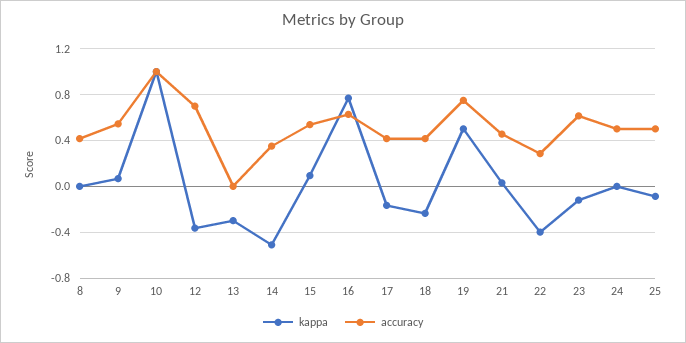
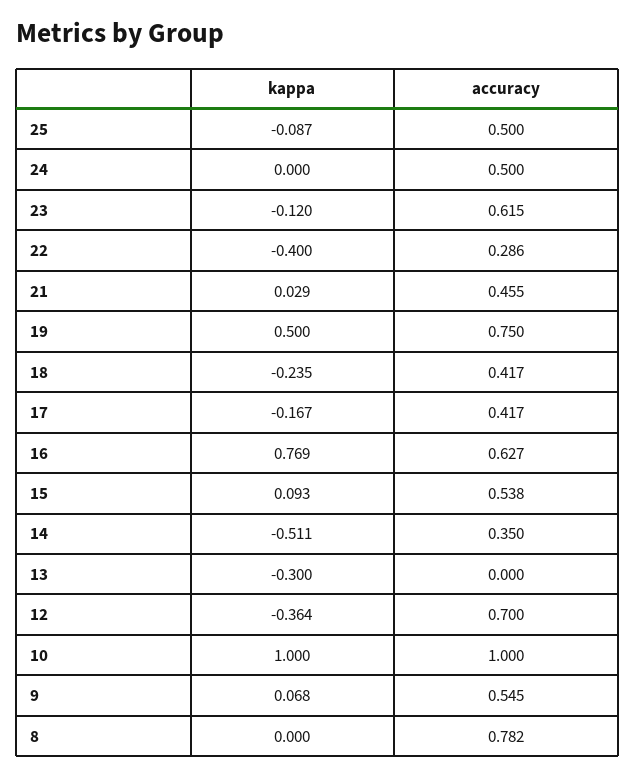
  {
    "kappa": {
      "8": 0,
      "9": 0.068,
      "10": 1,
      "12": -0.364,
      "13": -0.3,
      "14": -0.511,
      "15": 0.093,
      "16": 0.769,
      "17": -0.167,
      "18": -0.235,
      "19": 0.5,
      "21": 0.029,
      "22": -0.4,
      "23": -0.12,
      "24": 0,
      "25": -0.087
    },
    "accuracy": {
-     "8": 0.4,
+     "8": 0.782,
      "9": 0.545,
      "10": 1,
      "12": 0.7,
      "13": 0,
      "14": 0.35,
      "15": 0.538,
      "16": 0.627,
      "17": 0.417,
      "18": 0.417,
      "19": 0.75,
      "21": 0.455,
      "22": 0.286,
      "23": 0.615,
      "24": 0.5,
      "25": 0.5
    }
  }

